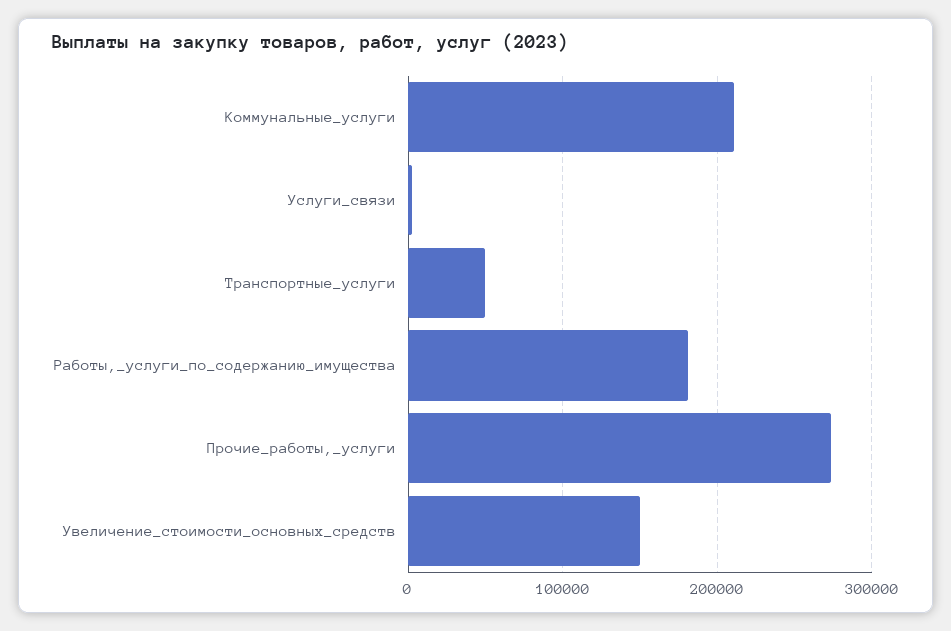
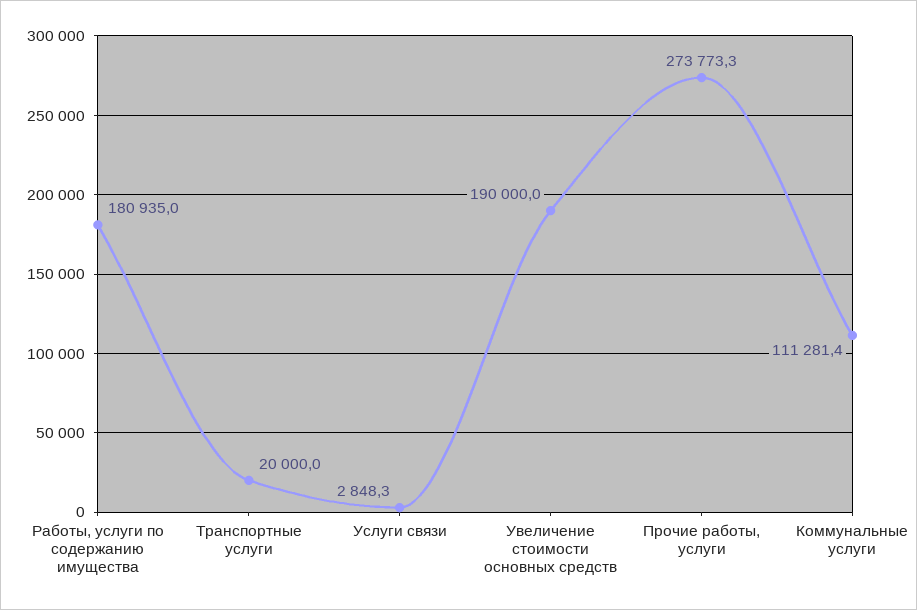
  {
-   "Коммунальные_услуги": 210000,
+   "Коммунальные_услуги": 111281.4,
    "Услуги_связи": 2848.3,
-   "Транспортные_услуги": 50000,
+   "Транспортные_услуги": 20000,
    "Работы,_услуги_по_содержанию_имущества": 180935,
    "Прочие_работы,_услуги": 273773.3,
-   "Увеличение_стоимости_основных_средств": 150000
+   "Увеличение_стоимости_основных_средств": 190000
  }

